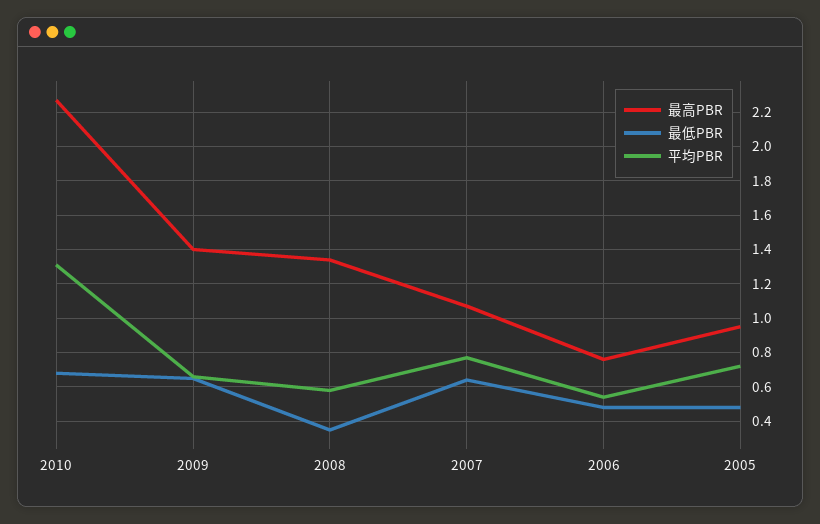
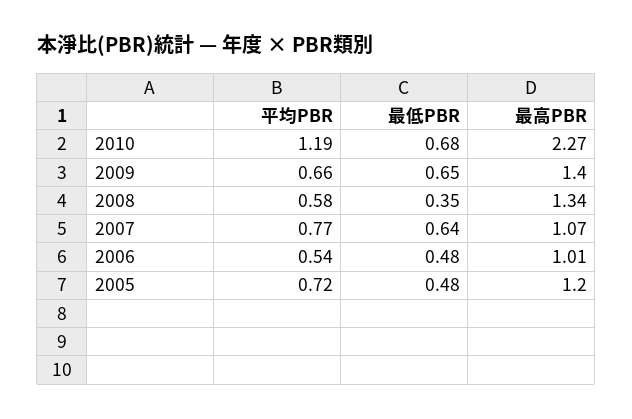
  {
    "最高PBR": {
      "2010": 2.27,
      "2009": 1.4,
      "2008": 1.34,
      "2007": 1.07,
-     "2006": 0.75,
+     "2006": 1.01,
-     "2005": 0.95
+     "2005": 1.2
    },
    "最低PBR": {
      "2010": 0.68,
      "2009": 0.65,
      "2008": 0.35,
      "2007": 0.64,
      "2006": 0.48,
      "2005": 0.48
    },
    "平均PBR": {
-     "2010": 1.3,
+     "2010": 1.19,
      "2009": 0.66,
      "2008": 0.58,
      "2007": 0.77,
      "2006": 0.54,
      "2005": 0.72
    }
  }

